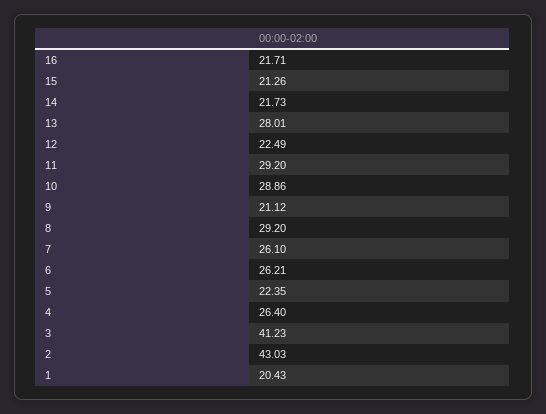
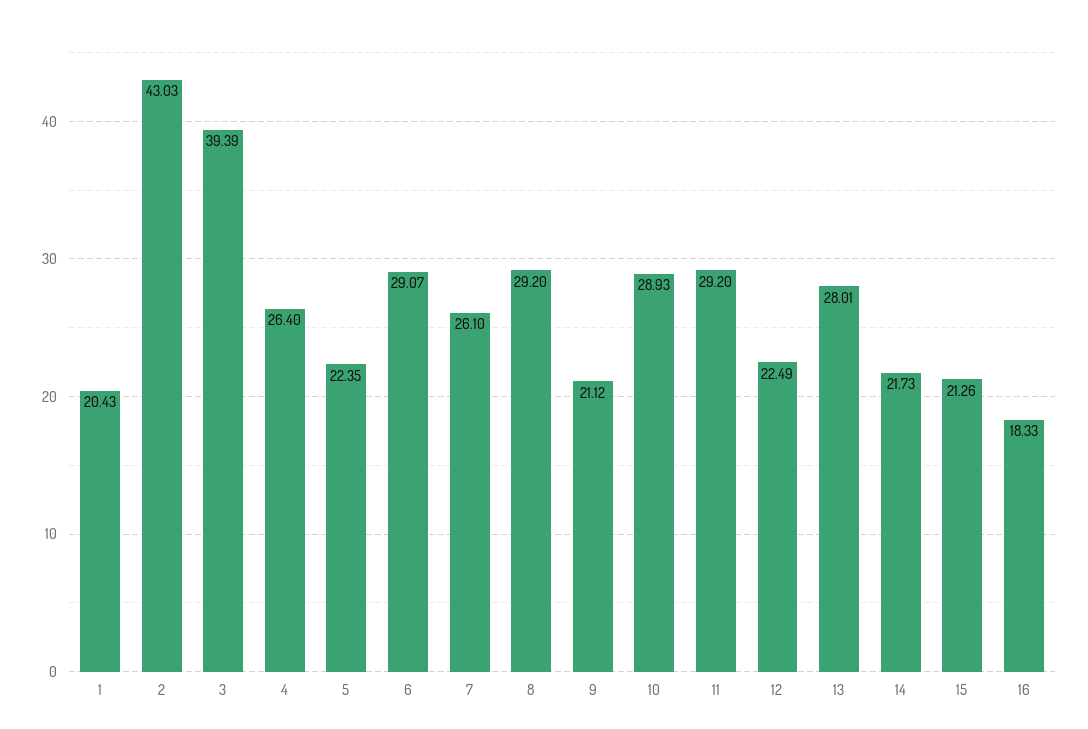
  {
-   "16": 21.71,
+   "16": 18.33,
    "15": 21.26,
    "14": 21.73,
    "13": 28.01,
    "12": 22.49,
    "11": 29.2,
-   "10": 28.86,
+   "10": 28.93,
    "9": 21.12,
    "8": 29.2,
    "7": 26.1,
-   "6": 26.21,
+   "6": 29.07,
    "5": 22.35,
    "4": 26.4,
-   "3": 41.23,
+   "3": 39.39,
    "2": 43.03,
    "1": 20.43
  }

